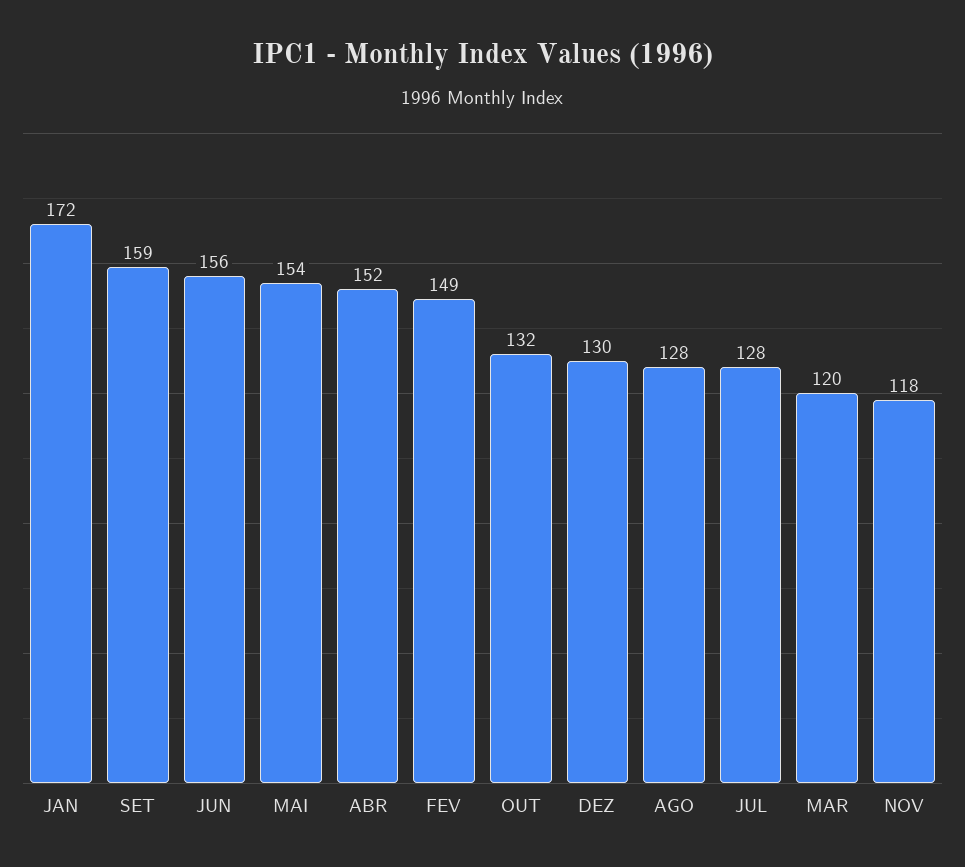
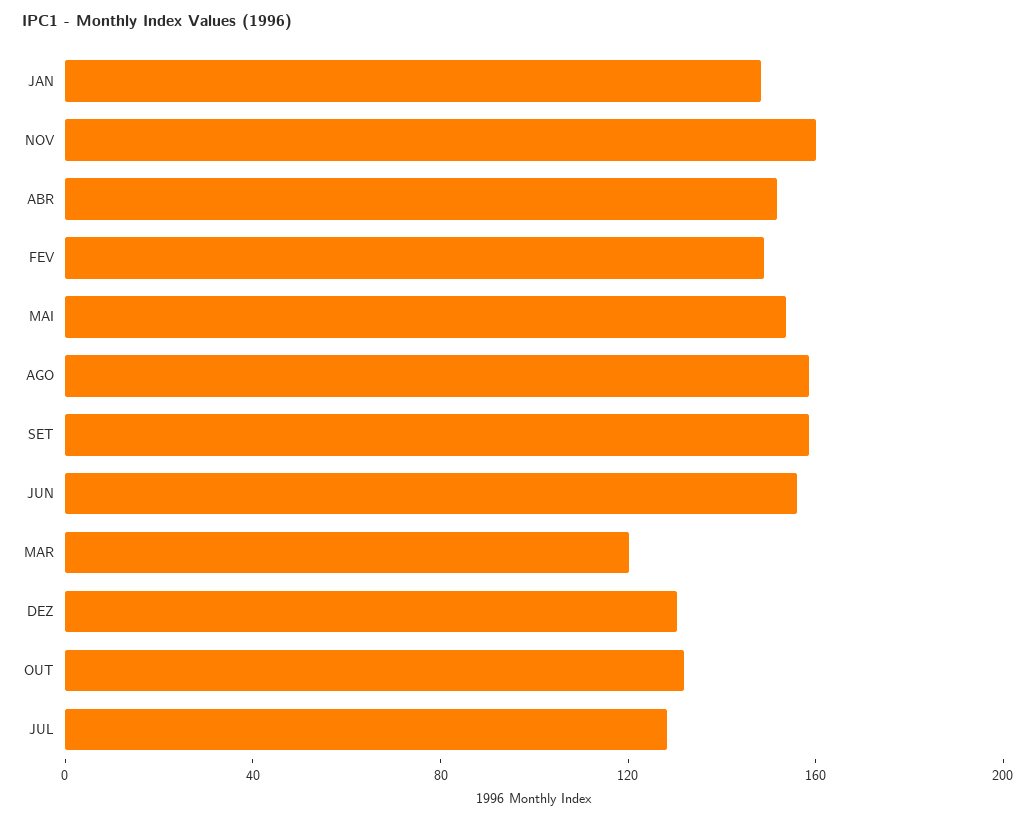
  {
-   "JAN": 172,
+   "JAN": 150,
    "SET": 159,
    "JUN": 156,
    "MAI": 154,
    "ABR": 152,
    "FEV": 149,
    "OUT": 132,
    "DEZ": 130,
-   "AGO": 128,
+   "AGO": 160,
    "JUL": 128,
    "MAR": 120,
-   "NOV": 118
+   "NOV": 160
  }

